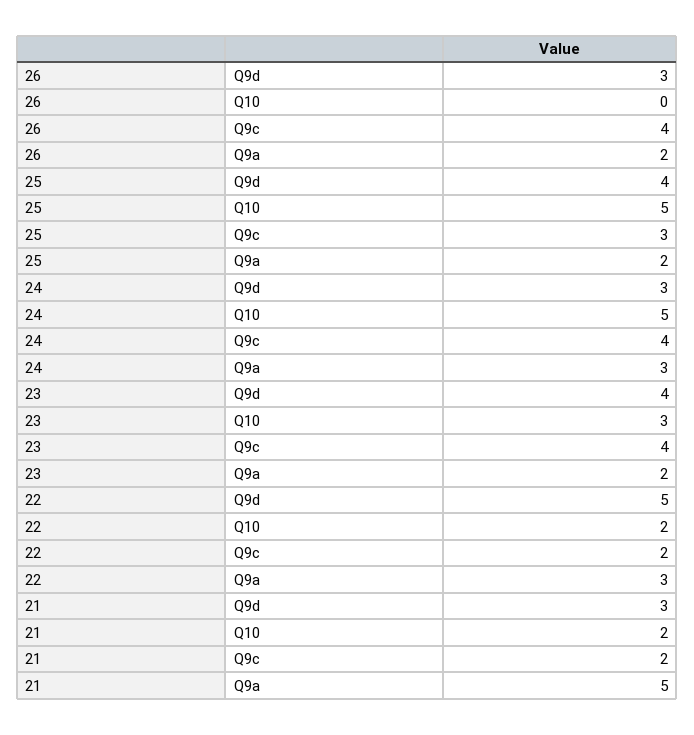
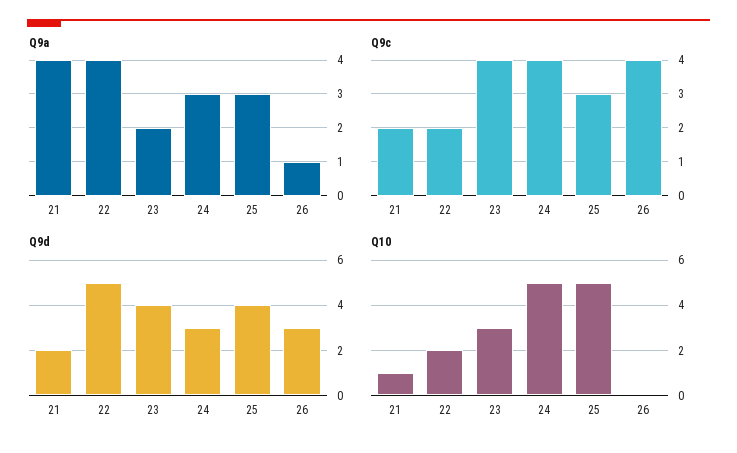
  {
    "Q9d": {
      "26": 3,
      "25": 4,
      "24": 3,
      "23": 4,
      "22": 5,
-     "21": 3
+     "21": 2
    },
    "Q10": {
      "26": 0,
      "25": 5,
      "24": 5,
      "23": 3,
      "22": 2,
-     "21": 2
+     "21": 1
    },
    "Q9c": {
      "26": 4,
      "25": 3,
      "24": 4,
      "23": 4,
      "22": 2,
      "21": 2
    },
    "Q9a": {
-     "26": 2,
+     "26": 1,
-     "25": 2,
+     "25": 3,
      "24": 3,
      "23": 2,
-     "22": 3,
+     "22": 4,
-     "21": 5
+     "21": 4
    }
  }

